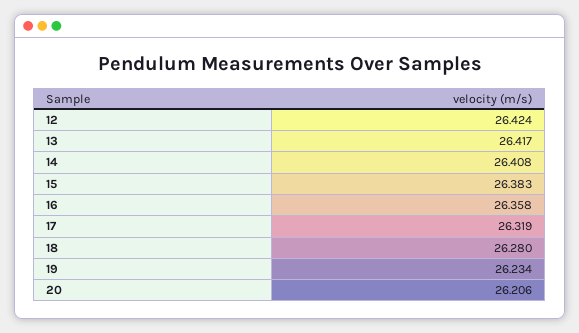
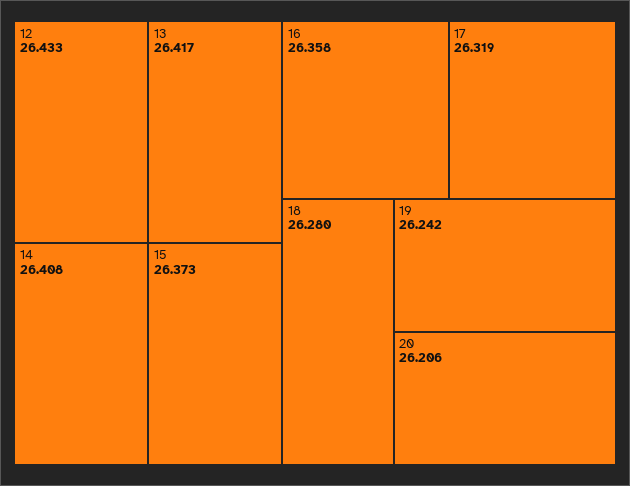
  {
-   "12": 26.424,
+   "12": 26.433,
    "13": 26.417,
    "14": 26.408,
-   "15": 26.383,
+   "15": 26.373,
    "16": 26.358,
    "17": 26.319,
    "18": 26.28,
-   "19": 26.234,
+   "19": 26.242,
    "20": 26.206
  }

